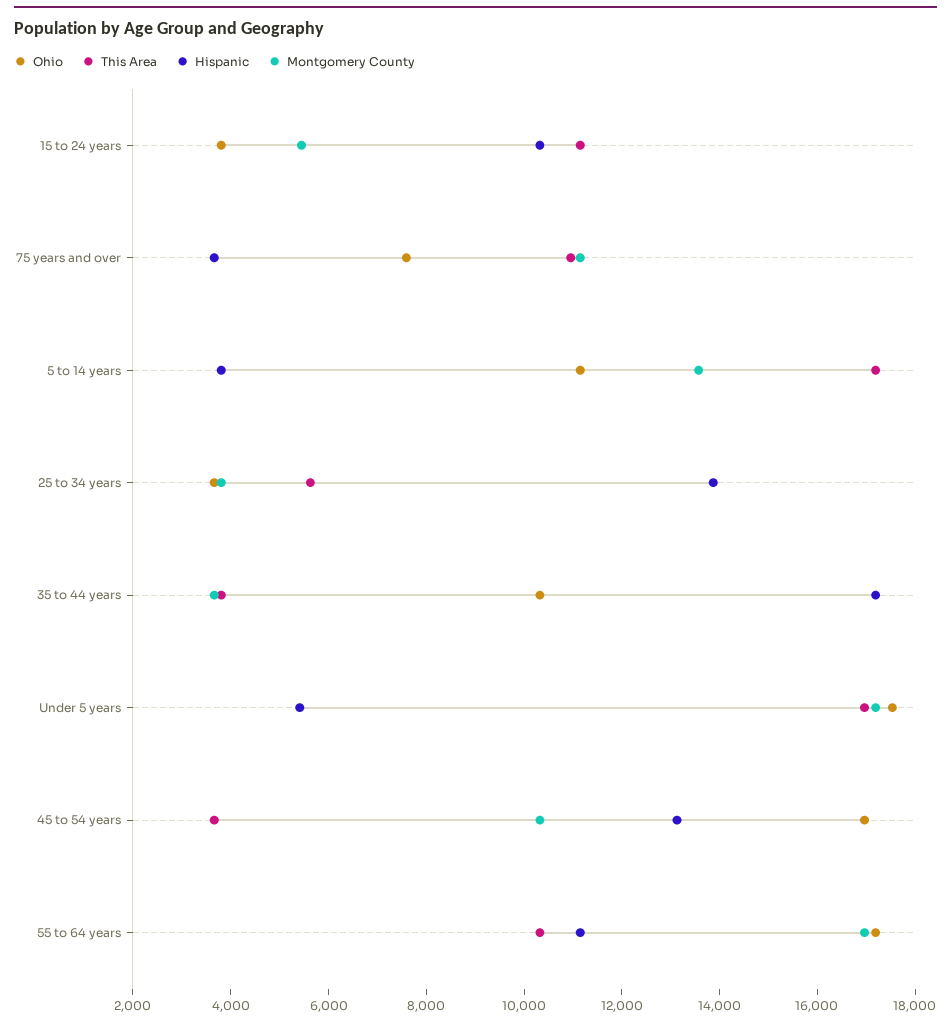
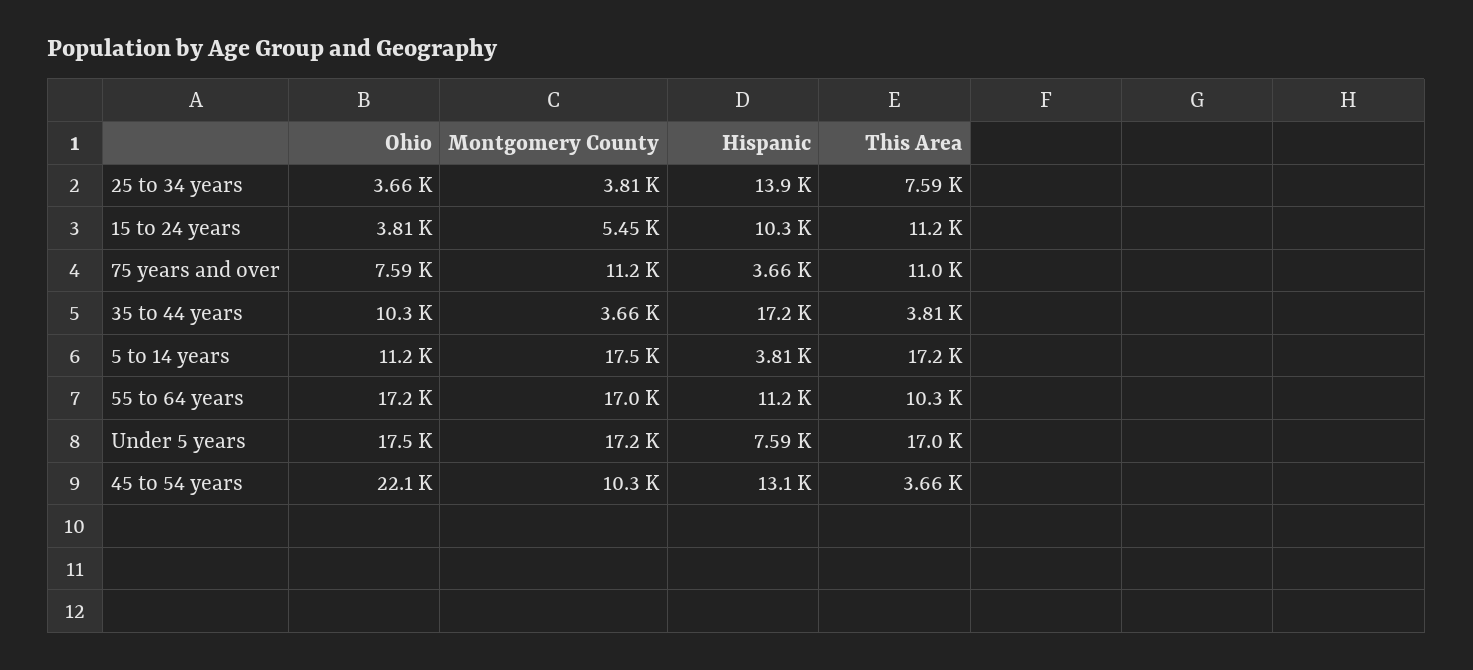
  {
    "Ohio": {
      "15 to 24 years": 3810,
      "75 years and over": 7590,
      "5 to 14 years": 11200,
      "25 to 34 years": 3660,
      "35 to 44 years": 10300,
      "Under 5 years": 17500,
-     "45 to 54 years": 17000,
+     "45 to 54 years": 22100,
      "55 to 64 years": 17200
    },
    "This Area": {
      "15 to 24 years": 11200,
      "75 years and over": 11000,
      "5 to 14 years": 17200,
-     "25 to 34 years": 5500,
+     "25 to 34 years": 7590,
      "35 to 44 years": 3810,
      "Under 5 years": 17000,
      "45 to 54 years": 3660,
      "55 to 64 years": 10300
    },
    "Hispanic": {
      "15 to 24 years": 10300,
      "75 years and over": 3660,
      "5 to 14 years": 3810,
      "25 to 34 years": 13900,
      "35 to 44 years": 17200,
-     "Under 5 years": 5500,
+     "Under 5 years": 7590,
      "45 to 54 years": 13100,
      "55 to 64 years": 11200
    },
    "Montgomery County": {
      "15 to 24 years": 5450,
      "75 years and over": 11200,
-     "5 to 14 years": 13500,
+     "5 to 14 years": 17500,
      "25 to 34 years": 3810,
      "35 to 44 years": 3660,
      "Under 5 years": 17200,
      "45 to 54 years": 10300,
      "55 to 64 years": 17000
    }
  }

